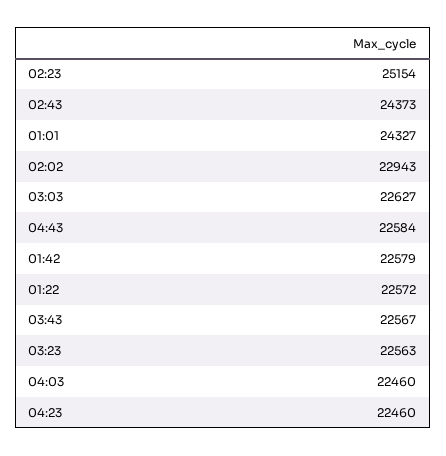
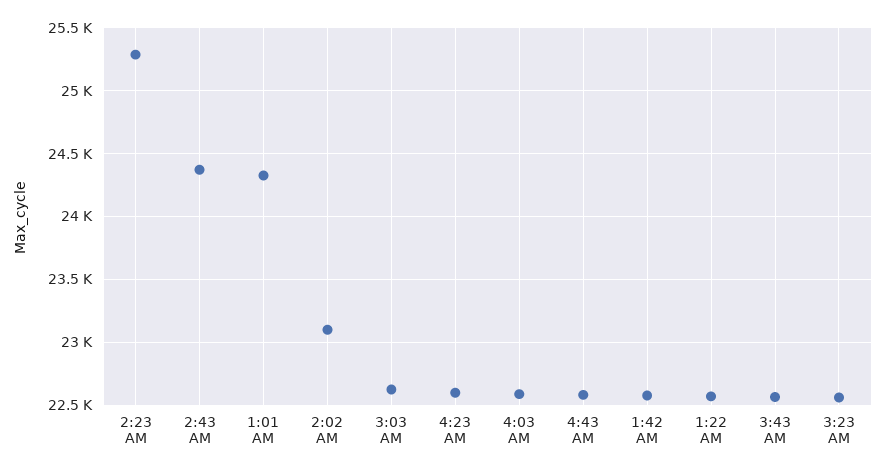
  {
-   "02:23": 25154,
+   "02:23": 25300,
    "02:43": 24373,
    "01:01": 24327,
-   "02:02": 22943,
+   "02:02": 23100,
    "03:03": 22627,
    "04:43": 22584,
    "01:42": 22579,
    "01:22": 22572,
    "03:43": 22567,
    "03:23": 22563,
-   "04:03": 22460,
+   "04:03": 22600,
-   "04:23": 22460
+   "04:23": 22600
  }

